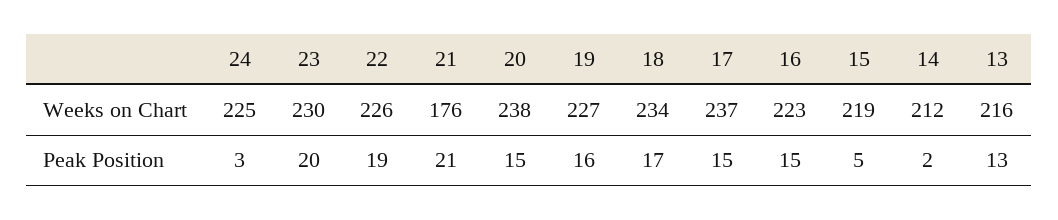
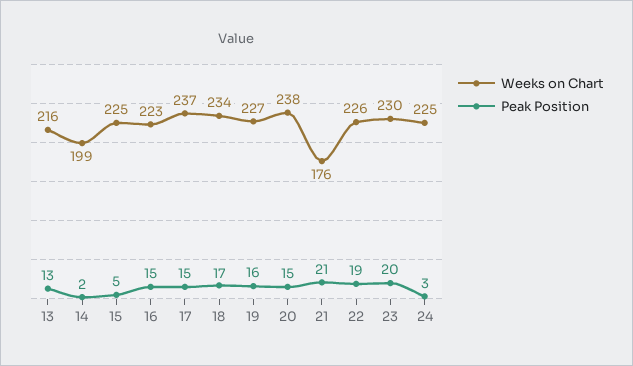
  {
    "Weeks on Chart": {
      "24": 225,
      "23": 230,
      "22": 226,
      "21": 176,
      "20": 238,
      "19": 227,
      "18": 234,
      "17": 237,
      "16": 223,
-     "15": 219,
+     "15": 225,
-     "14": 212,
+     "14": 199,
      "13": 216
    },
    "Peak Position": {
      "24": 3,
      "23": 20,
      "22": 19,
      "21": 21,
      "20": 15,
      "19": 16,
      "18": 17,
      "17": 15,
      "16": 15,
      "15": 5,
      "14": 2,
      "13": 13
    }
  }

